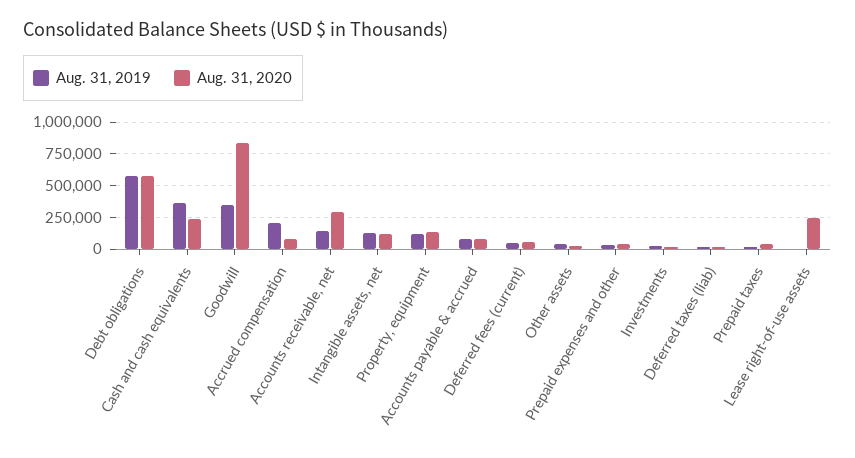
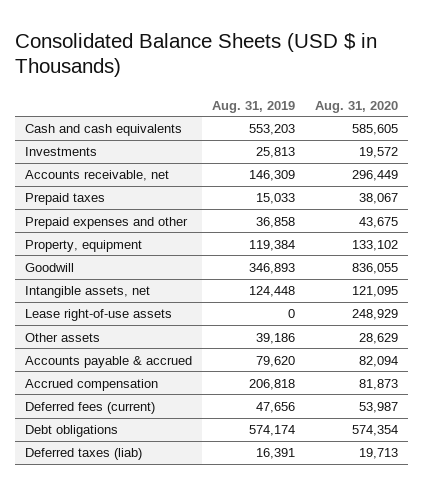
  {
    "Aug. 31, 2019": {
      "Debt obligations": 574174,
-     "Cash and cash equivalents": 350000,
+     "Cash and cash equivalents": 553203,
      "Goodwill": 346893,
      "Accrued compensation": 206818,
      "Accounts receivable, net": 146309,
      "Intangible assets, net": 124448,
      "Property, equipment": 119384,
      "Accounts payable & accrued": 79620,
      "Deferred fees (current)": 47656,
      "Other assets": 39186,
      "Prepaid expenses and other": 36858,
      "Investments": 25813,
      "Deferred taxes (liab)": 16391,
      "Prepaid taxes": 15033,
      "Lease right-of-use assets": 0
    },
    "Aug. 31, 2020": {
      "Debt obligations": 574354,
-     "Cash and cash equivalents": 250000,
+     "Cash and cash equivalents": 585605,
      "Goodwill": 836055,
      "Accrued compensation": 81873,
      "Accounts receivable, net": 296449,
      "Intangible assets, net": 121095,
      "Property, equipment": 133102,
      "Accounts payable & accrued": 82094,
      "Deferred fees (current)": 53987,
      "Other assets": 28629,
      "Prepaid expenses and other": 43675,
      "Investments": 19572,
      "Deferred taxes (liab)": 19713,
      "Prepaid taxes": 38067,
      "Lease right-of-use assets": 248929
    }
  }

